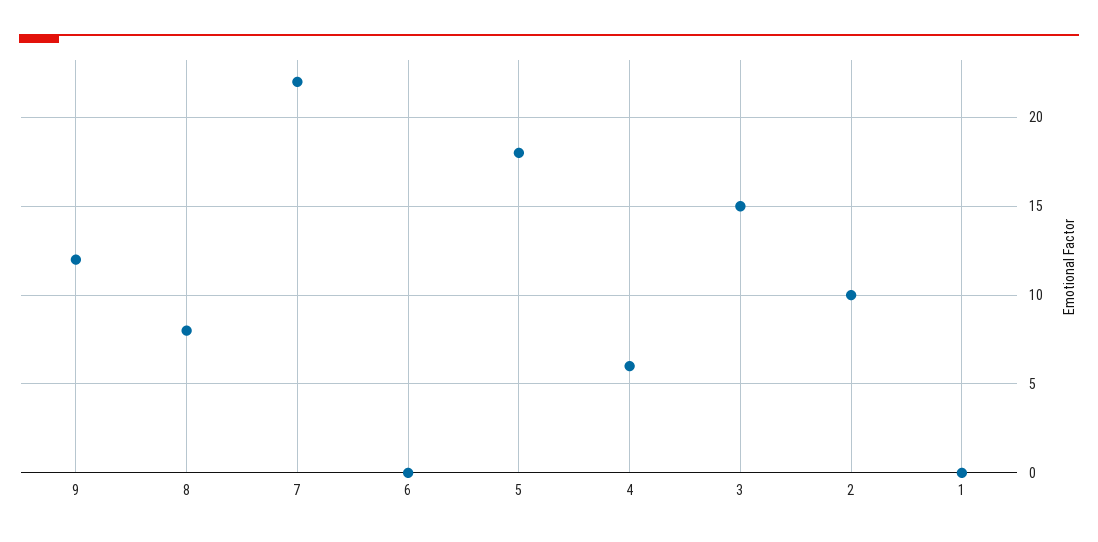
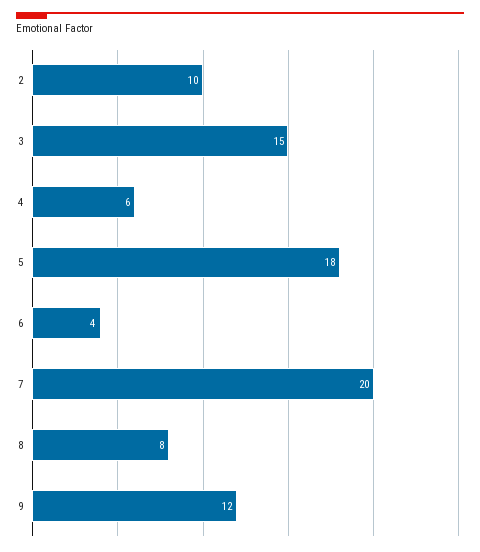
  {
    "9": 12,
    "8": 8,
-   "7": 22,
+   "7": 20,
-   "6": 0,
+   "6": 4,
    "5": 18,
    "4": 6,
    "3": 15,
-   "2": 10,
+   "2": 10
-   "1": 0
  }

